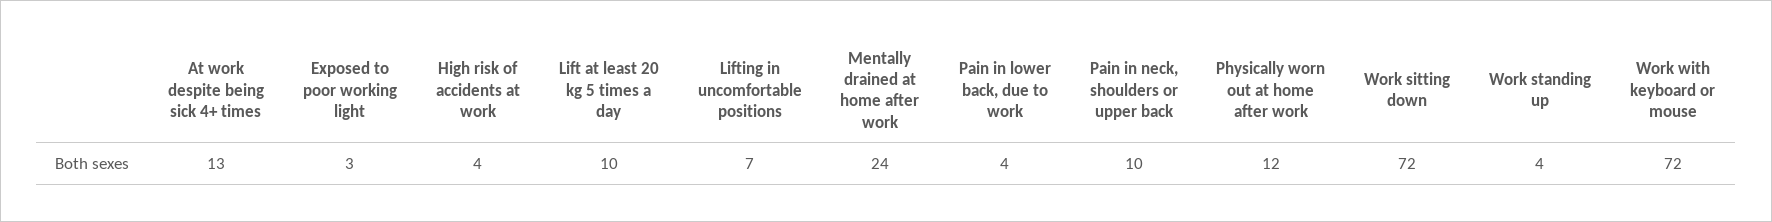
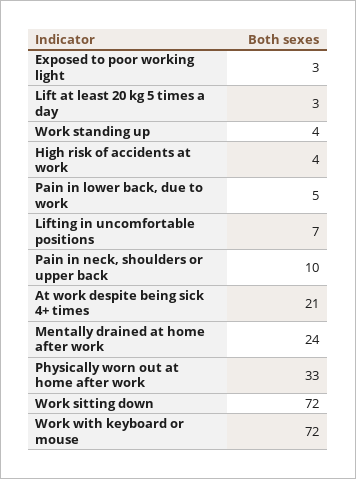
  {
-   "At work despite being sick 4+ times": 13,
+   "At work despite being sick 4+ times": 21,
    "Exposed to poor working light": 3,
    "High risk of accidents at work": 4,
-   "Lift at least 20 kg 5 times a day": 10,
+   "Lift at least 20 kg 5 times a day": 3,
    "Lifting in uncomfortable positions": 7,
    "Mentally drained at home after work": 24,
-   "Pain in lower back, due to work": 4,
+   "Pain in lower back, due to work": 5,
    "Pain in neck, shoulders or upper back": 10,
-   "Physically worn out at home after work": 12,
+   "Physically worn out at home after work": 33,
    "Work sitting down": 72,
    "Work standing up": 4,
    "Work with keyboard or mouse": 72
  }

